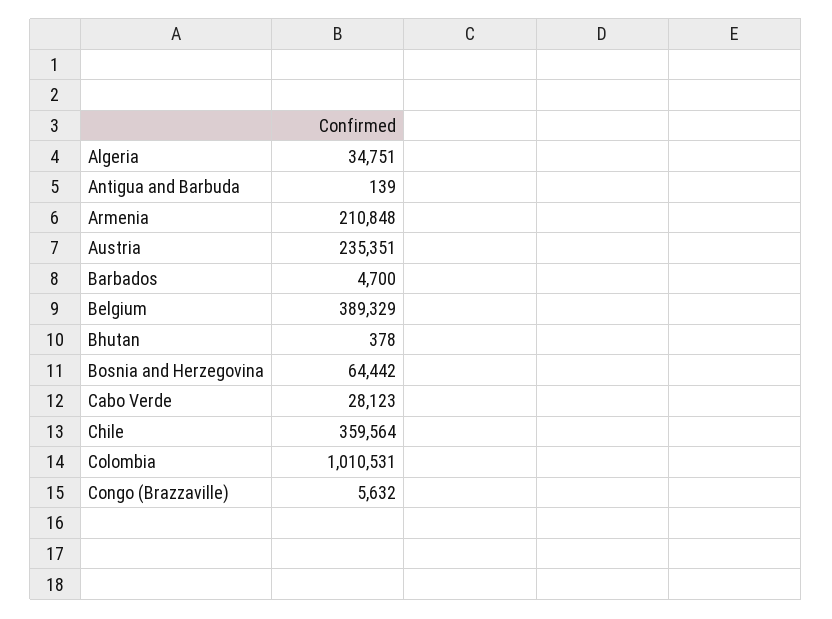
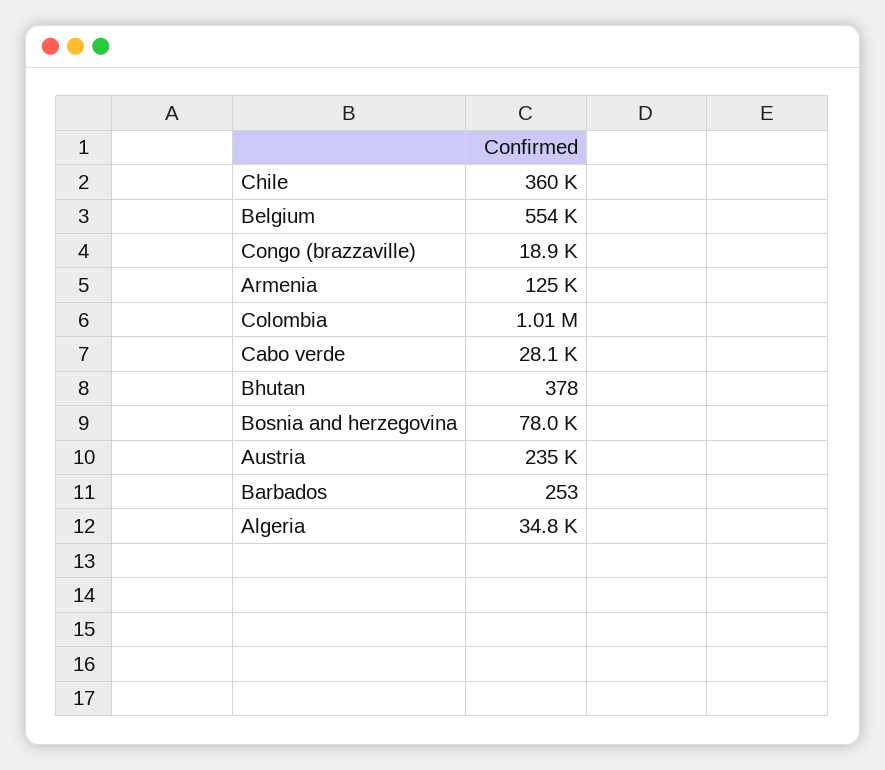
  {
    "Algeria": 34751,
-   "Antigua and Barbuda": 139,
-   "Armenia": 210848,
+   "Armenia": 125000,
    "Austria": 235351,
-   "Barbados": 4700,
+   "Barbados": 253,
-   "Belgium": 389329,
+   "Belgium": 554000,
    "Bhutan": 378,
-   "Bosnia and Herzegovina": 64442,
+   "Bosnia and Herzegovina": 78000,
    "Cabo Verde": 28123,
    "Chile": 359564,
    "Colombia": 1010531,
-   "Congo (Brazzaville)": 5632
+   "Congo (Brazzaville)": 18900
  }

